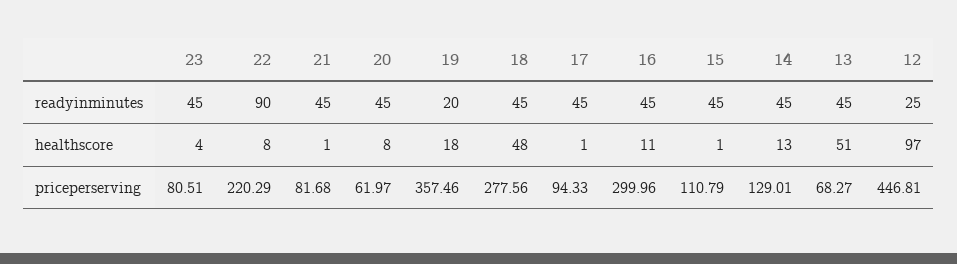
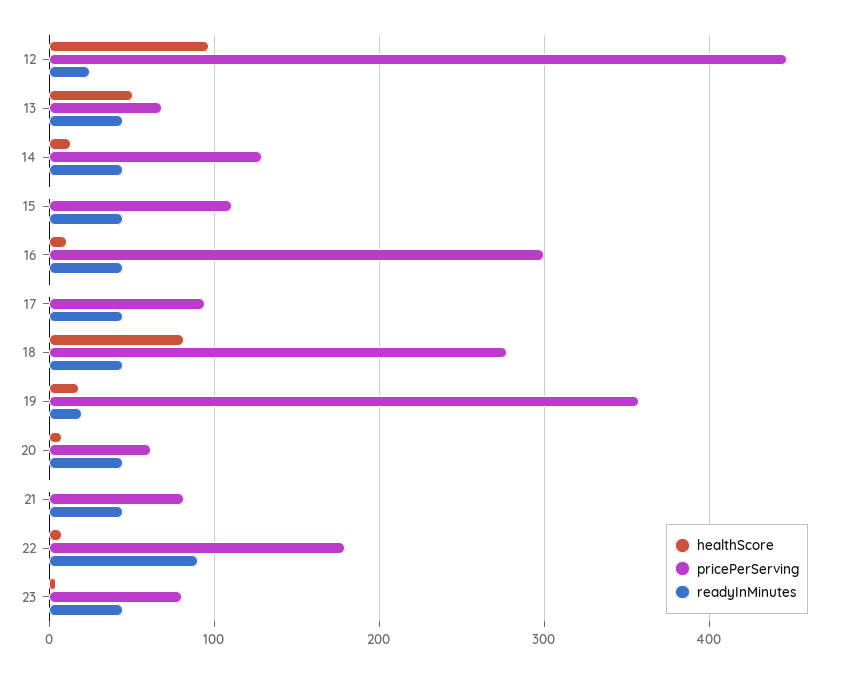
  {
    "readyinminutes": {
      "23": 45,
      "22": 90,
      "21": 45,
      "20": 45,
      "19": 20,
      "18": 45,
      "17": 45,
      "16": 45,
      "15": 45,
      "14": 45,
      "13": 45,
      "12": 25
    },
    "healthscore": {
      "23": 4,
      "22": 8,
      "21": 1,
      "20": 8,
      "19": 18,
-     "18": 48,
+     "18": 80,
      "17": 1,
      "16": 11,
      "15": 1,
      "14": 13,
      "13": 51,
      "12": 97
    },
    "priceperserving": {
      "23": 80.51,
-     "22": 220.29,
+     "22": 180,
      "21": 81.68,
      "20": 61.97,
      "19": 357.46,
      "18": 277.56,
      "17": 94.33,
      "16": 299.96,
      "15": 110.79,
      "14": 129.01,
      "13": 68.27,
      "12": 446.81
    }
  }

